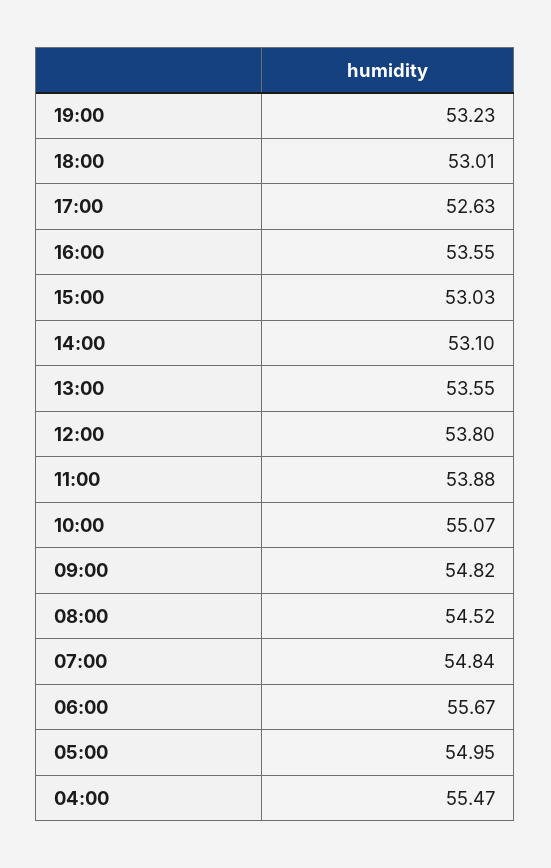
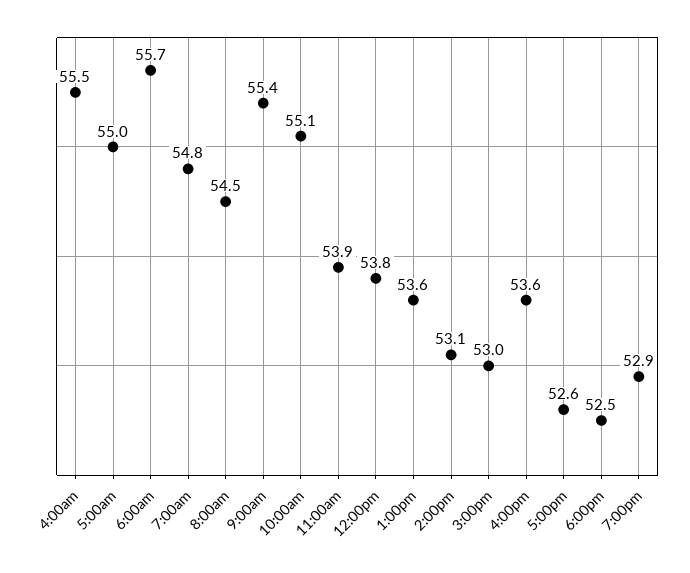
  {
-   "19:00": 53.23,
+   "19:00": 52.9,
-   "18:00": 53.01,
+   "18:00": 52.5,
    "17:00": 52.63,
    "16:00": 53.55,
    "15:00": 53.03,
    "14:00": 53.1,
    "13:00": 53.55,
    "12:00": 53.8,
    "11:00": 53.88,
    "10:00": 55.07,
-   "09:00": 54.82,
+   "09:00": 55.4,
    "08:00": 54.52,
    "07:00": 54.84,
    "06:00": 55.67,
    "05:00": 54.95,
    "04:00": 55.47
  }

